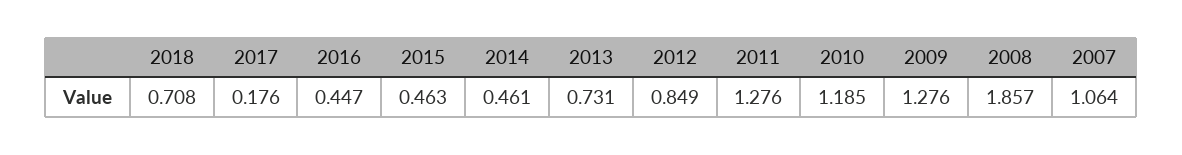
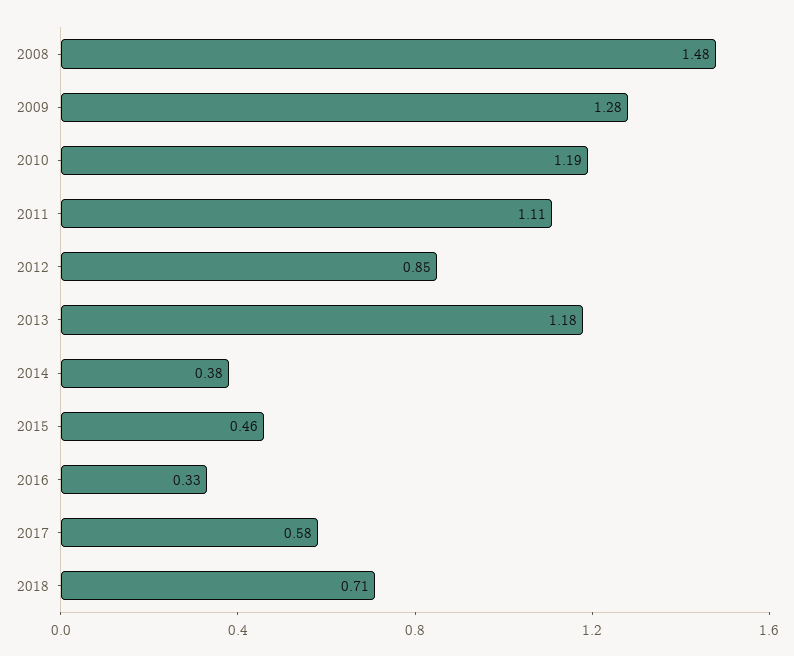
  {
    "2018": 0.708,
-   "2017": 0.176,
+   "2017": 0.58,
-   "2016": 0.447,
+   "2016": 0.33,
    "2015": 0.463,
-   "2014": 0.461,
+   "2014": 0.38,
-   "2013": 0.731,
+   "2013": 1.18,
    "2012": 0.849,
-   "2011": 1.276,
+   "2011": 1.11,
    "2010": 1.185,
    "2009": 1.276,
-   "2008": 1.857,
+   "2008": 1.48
-   "2007": 1.064
  }

